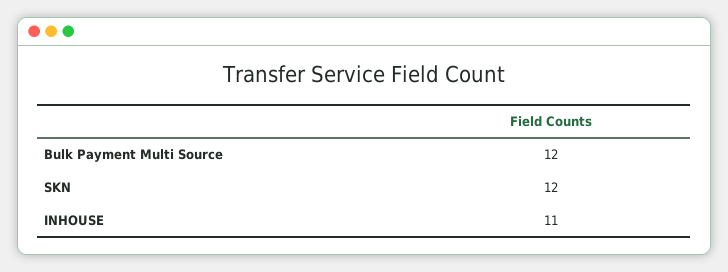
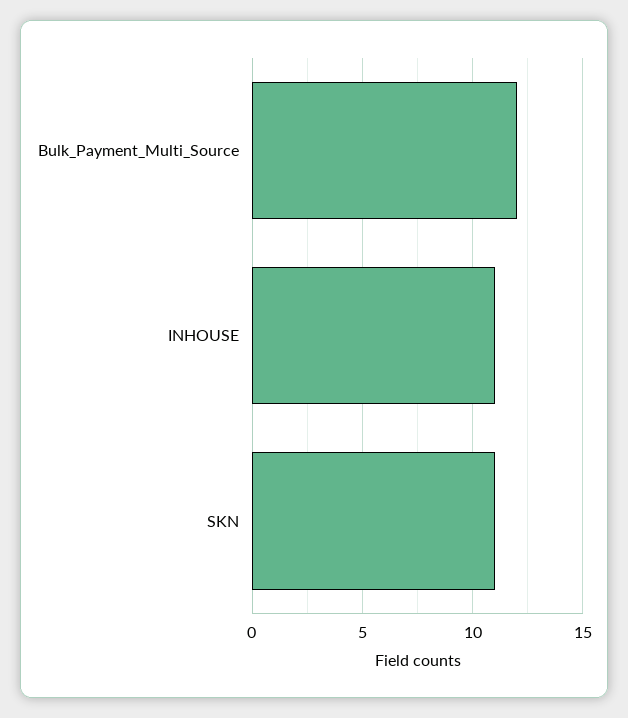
  {
    "Bulk Payment Multi Source": 12,
-   "SKN": 12,
+   "SKN": 11,
    "INHOUSE": 11
  }

